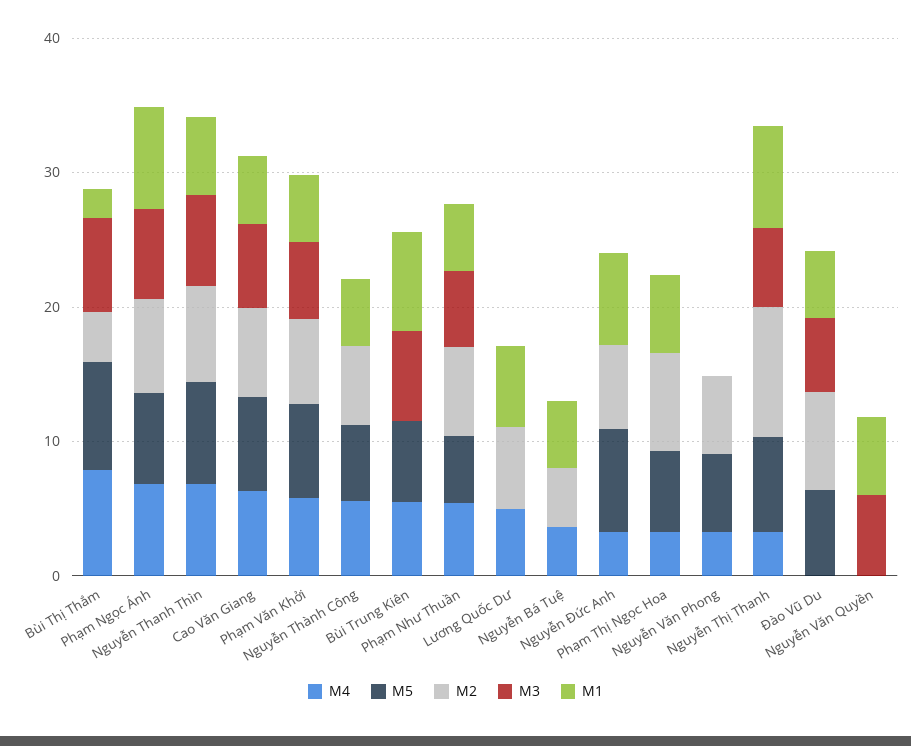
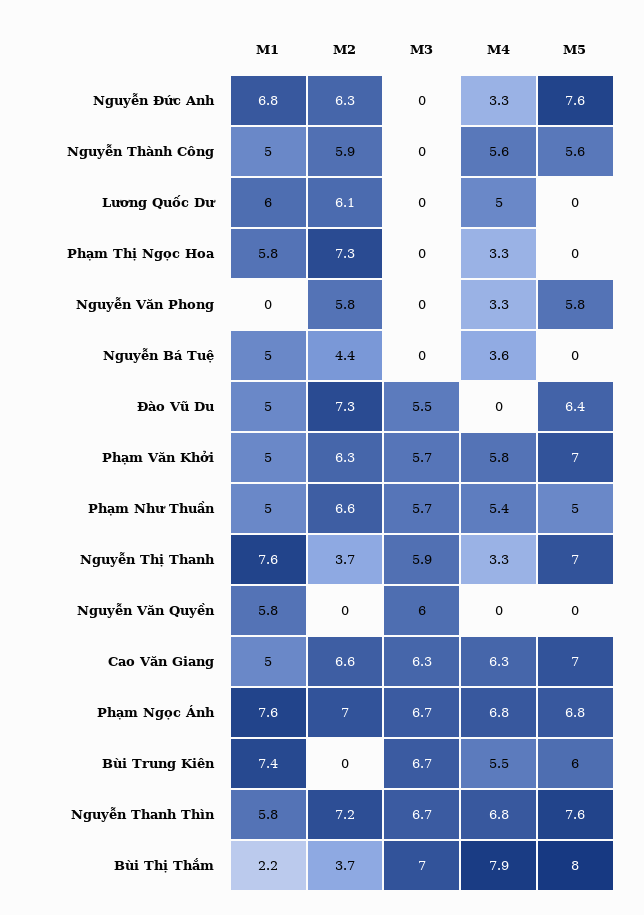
  {
    "M4": {
      "Bùi Thị Thắm": 7.9,
      "Phạm Ngọc Ánh": 6.8,
      "Nguyễn Thanh Thìn": 6.8,
      "Cao Văn Giang": 6.3,
      "Phạm Văn Khởi": 5.8,
      "Nguyễn Thành Công": 5.6,
      "Bùi Trung Kiên": 5.5,
      "Phạm Như Thuần": 5.4,
      "Lương Quốc Dư": 5,
      "Nguyễn Bá Tuệ": 3.6,
      "Nguyễn Đức Anh": 3.3,
      "Phạm Thị Ngọc Hoa": 3.3,
      "Nguyễn Văn Phong": 3.3,
      "Nguyễn Thị Thanh": 3.3,
      "Đào Vũ Du": 0,
      "Nguyễn Văn Quyền": 0
    },
    "M5": {
      "Bùi Thị Thắm": 8,
      "Phạm Ngọc Ánh": 6.8,
      "Nguyễn Thanh Thìn": 7.6,
      "Cao Văn Giang": 7,
      "Phạm Văn Khởi": 7,
      "Nguyễn Thành Công": 5.6,
      "Bùi Trung Kiên": 6,
      "Phạm Như Thuần": 5,
      "Lương Quốc Dư": 0,
      "Nguyễn Bá Tuệ": 0,
      "Nguyễn Đức Anh": 7.6,
-     "Phạm Thị Ngọc Hoa": 6,
+     "Phạm Thị Ngọc Hoa": 0,
      "Nguyễn Văn Phong": 5.8,
      "Nguyễn Thị Thanh": 7,
      "Đào Vũ Du": 6.4,
      "Nguyễn Văn Quyền": 0
    },
    "M2": {
      "Bùi Thị Thắm": 3.7,
      "Phạm Ngọc Ánh": 7,
      "Nguyễn Thanh Thìn": 7.2,
      "Cao Văn Giang": 6.6,
      "Phạm Văn Khởi": 6.3,
      "Nguyễn Thành Công": 5.9,
      "Bùi Trung Kiên": 0,
      "Phạm Như Thuần": 6.6,
      "Lương Quốc Dư": 6.1,
      "Nguyễn Bá Tuệ": 4.4,
      "Nguyễn Đức Anh": 6.3,
      "Phạm Thị Ngọc Hoa": 7.3,
      "Nguyễn Văn Phong": 5.8,
-     "Nguyễn Thị Thanh": 10,
+     "Nguyễn Thị Thanh": 3.7,
      "Đào Vũ Du": 7.3,
      "Nguyễn Văn Quyền": 0
    },
    "M3": {
      "Bùi Thị Thắm": 7,
      "Phạm Ngọc Ánh": 6.7,
      "Nguyễn Thanh Thìn": 6.7,
      "Cao Văn Giang": 6.3,
      "Phạm Văn Khởi": 5.7,
      "Nguyễn Thành Công": 0,
      "Bùi Trung Kiên": 6.7,
      "Phạm Như Thuần": 5.7,
      "Lương Quốc Dư": 0,
      "Nguyễn Bá Tuệ": 0,
      "Nguyễn Đức Anh": 0,
      "Phạm Thị Ngọc Hoa": 0,
      "Nguyễn Văn Phong": 0,
      "Nguyễn Thị Thanh": 5.9,
      "Đào Vũ Du": 5.5,
      "Nguyễn Văn Quyền": 6
    },
    "M1": {
      "Bùi Thị Thắm": 2.2,
      "Phạm Ngọc Ánh": 7.6,
      "Nguyễn Thanh Thìn": 5.8,
      "Cao Văn Giang": 5,
      "Phạm Văn Khởi": 5,
      "Nguyễn Thành Công": 5,
      "Bùi Trung Kiên": 7.4,
      "Phạm Như Thuần": 5,
      "Lương Quốc Dư": 6,
      "Nguyễn Bá Tuệ": 5,
      "Nguyễn Đức Anh": 6.8,
      "Phạm Thị Ngọc Hoa": 5.8,
      "Nguyễn Văn Phong": 0,
      "Nguyễn Thị Thanh": 7.6,
      "Đào Vũ Du": 5,
      "Nguyễn Văn Quyền": 5.8
    }
  }

